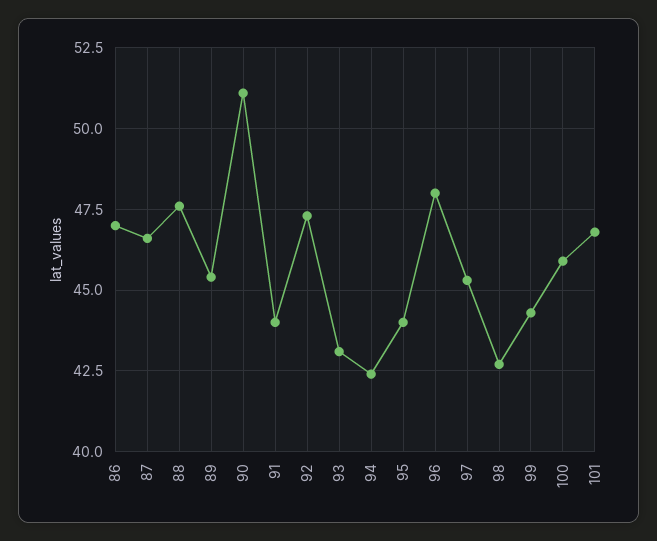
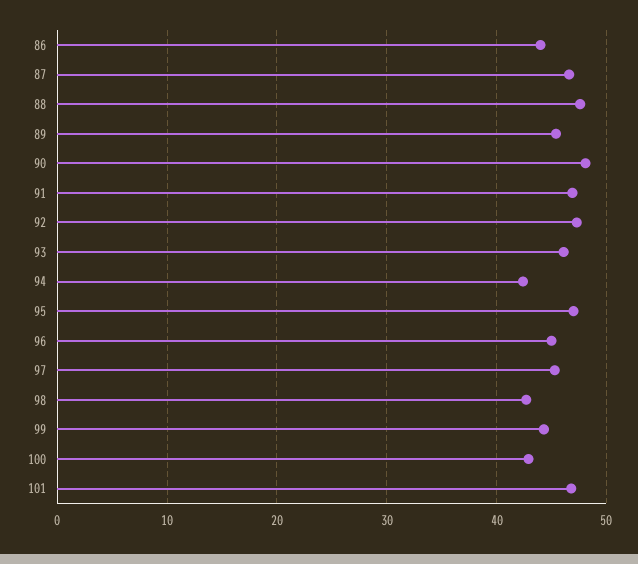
  {
-   "86": 47,
+   "86": 44,
    "87": 46.5,
    "88": 47.5,
    "89": 45.5,
-   "90": 51,
+   "90": 48,
-   "91": 44,
+   "91": 47,
    "92": 47.5,
-   "93": 43,
+   "93": 46,
    "94": 42.5,
-   "95": 44,
+   "95": 47,
-   "96": 48,
+   "96": 45,
    "97": 45.5,
    "98": 42.5,
    "99": 44.5,
-   "100": 46,
+   "100": 43,
    "101": 47
  }

